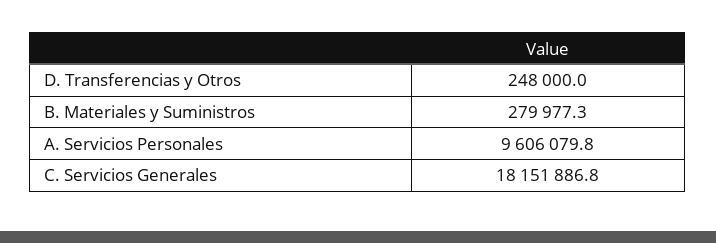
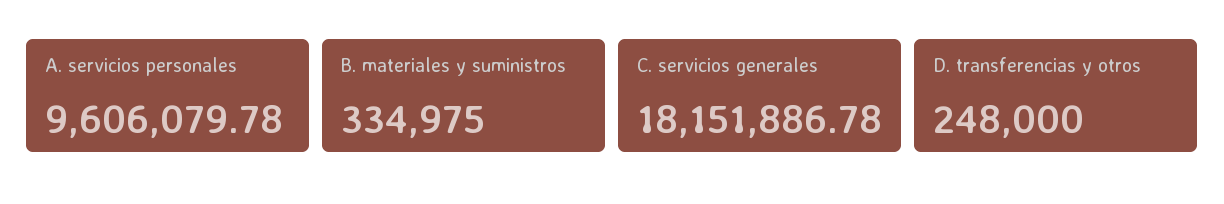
  {
    "D. Transferencias y Otros": 248000,
-   "B. Materiales y Suministros": 279977.3,
+   "B. Materiales y Suministros": 334975,
    "A. Servicios Personales": 9606079.78,
    "C. Servicios Generales": 18151886.78
  }

